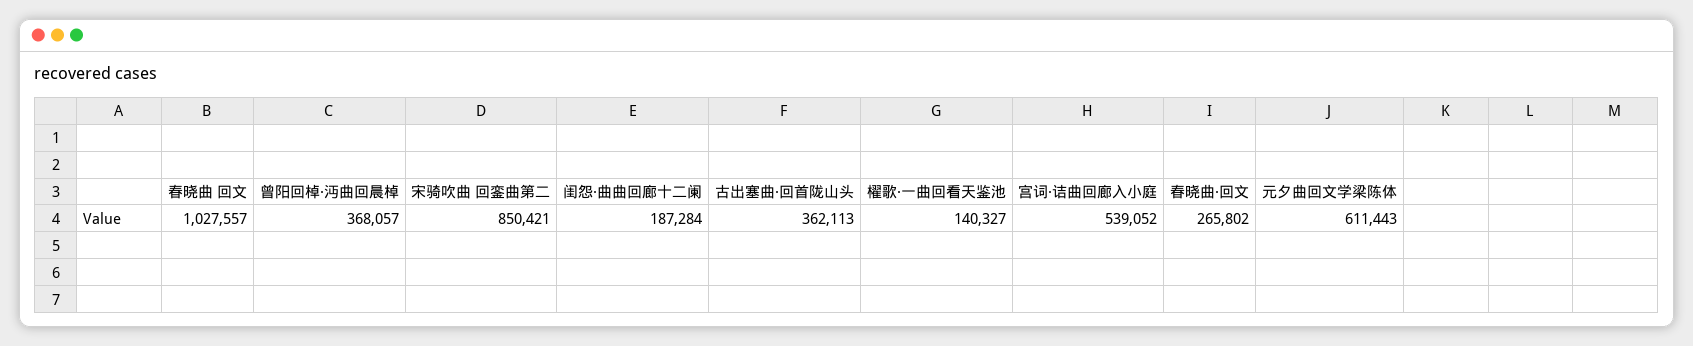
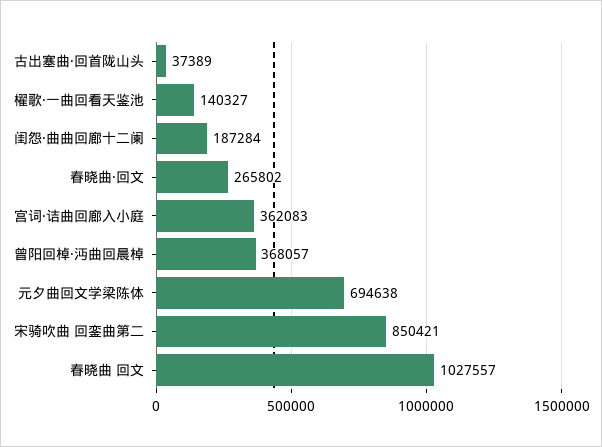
  {
    "春晓曲 回文": 1027557,
    "曾阳回棹·沔曲回晨棹": 368057,
    "宋骑吹曲 回銮曲第二": 850421,
    "闺怨·曲曲回廊十二阑": 187284,
-   "古出塞曲·回首陇山头": 362113,
+   "古出塞曲·回首陇山头": 37389,
    "櫂歌·一曲回看天鉴池": 140327,
-   "宫词·诘曲回廊入小庭": 539052,
+   "宫词·诘曲回廊入小庭": 362083,
    "春晓曲·回文": 265802,
-   "元夕曲回文学梁陈体": 611443
+   "元夕曲回文学梁陈体": 694638
  }

